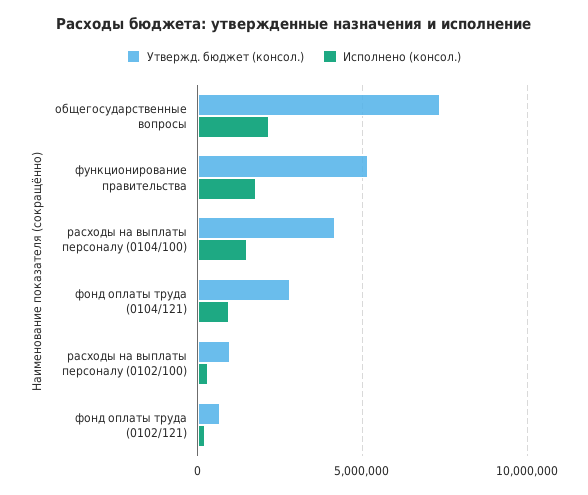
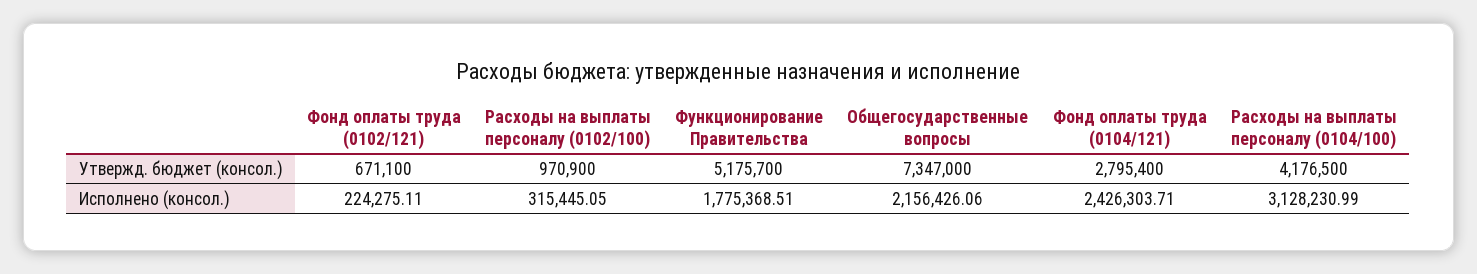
  {
    "Утвержд. бюджет (консол.)": {
      "общегосударственные вопросы": 7347000,
      "функционирование правительства": 5175700,
      "расходы на выплаты персоналу (0104/100)": 4176500,
      "фонд оплаты труда (0104/121)": 2795400,
      "расходы на выплаты персоналу (0102/100)": 970900,
      "фонд оплаты труда (0102/121)": 671100
    },
    "Исполнено (консол.)": {
      "общегосударственные вопросы": 2156426.06,
      "функционирование правительства": 1775368.51,
-     "расходы на выплаты персоналу (0104/100)": 1500000,
+     "расходы на выплаты персоналу (0104/100)": 3128230.99,
-     "фонд оплаты труда (0104/121)": 1000000,
+     "фонд оплаты труда (0104/121)": 2426303.71,
      "расходы на выплаты персоналу (0102/100)": 315445.05,
      "фонд оплаты труда (0102/121)": 224275.11
    }
  }

